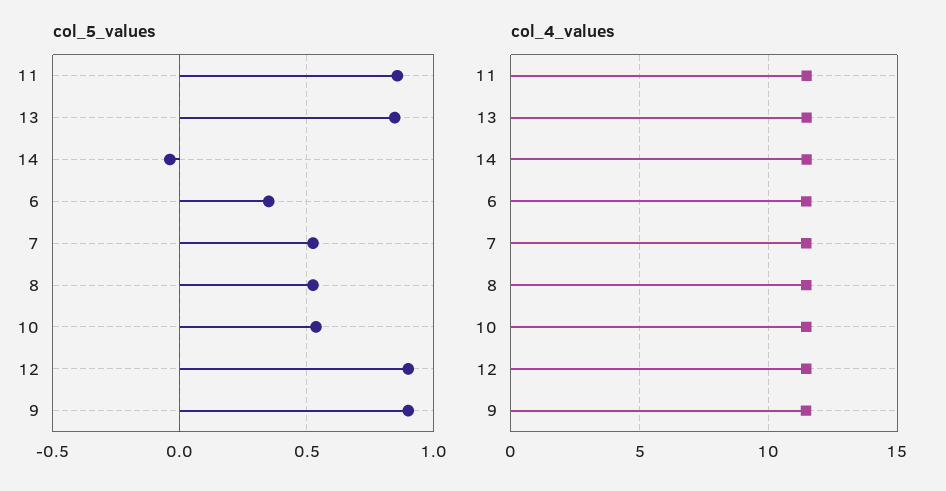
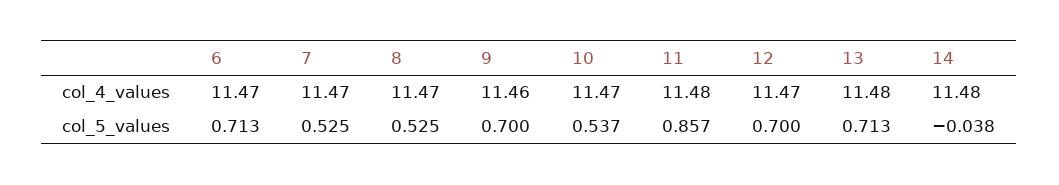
  {
    "col_5_values": {
      "11": 0.857,
-     "13": 0.85,
+     "13": 0.713,
      "14": -0.038,
-     "6": 0.35,
+     "6": 0.713,
      "7": 0.525,
      "8": 0.525,
      "10": 0.537,
-     "12": 0.9,
+     "12": 0.7,
-     "9": 0.9
+     "9": 0.7
    },
    "col_4_values": {
      "11": 11.48,
      "13": 11.48,
      "14": 11.48,
      "6": 11.47,
      "7": 11.47,
      "8": 11.47,
      "10": 11.47,
      "12": 11.47,
      "9": 11.46
    }
  }

